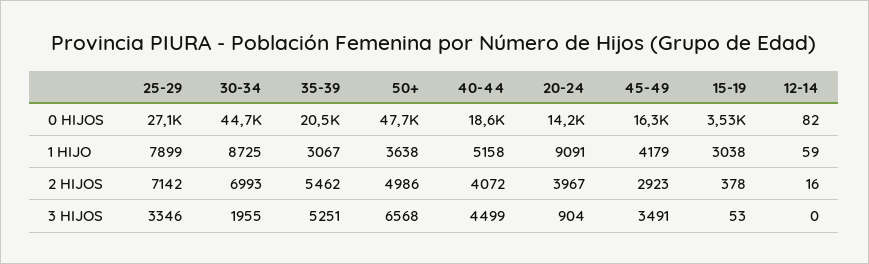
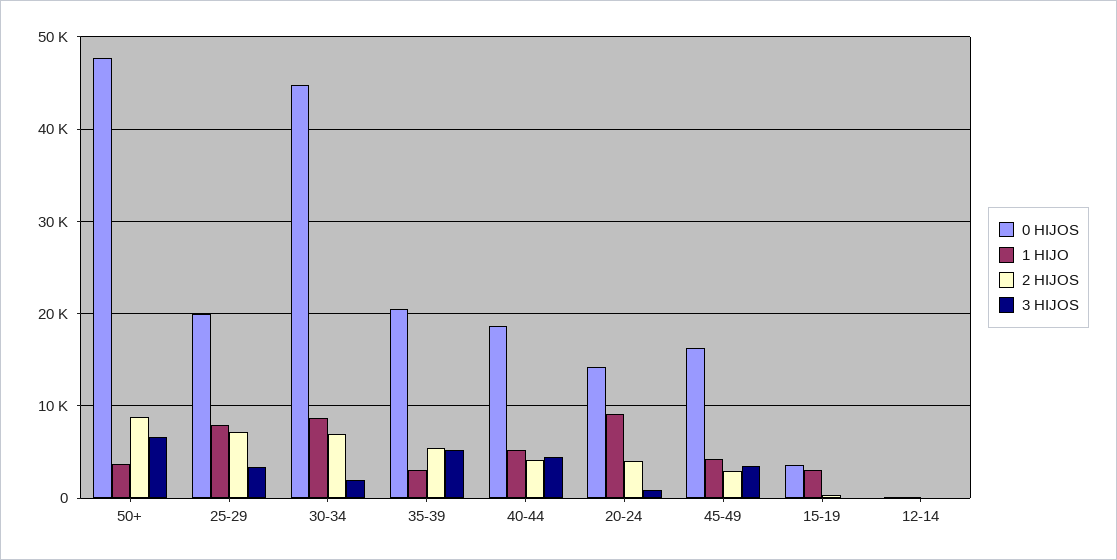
  {
    "0 HIJOS": {
-     "25-29": 27100,
+     "25-29": 20000,
      "30-34": 44700,
      "35-39": 20500,
      "50+": 47700,
      "40-44": 18600,
      "20-24": 14200,
      "45-49": 16300,
      "15-19": 3530,
      "12-14": 82
    },
    "1 HIJO": {
      "25-29": 7899,
      "30-34": 8725,
      "35-39": 3067,
      "50+": 3638,
      "40-44": 5158,
      "20-24": 9091,
      "45-49": 4179,
      "15-19": 3038,
      "12-14": 59
    },
    "2 HIJOS": {
      "25-29": 7142,
      "30-34": 6993,
      "35-39": 5462,
-     "50+": 4986,
+     "50+": 9000,
      "40-44": 4072,
      "20-24": 3967,
      "45-49": 2923,
      "15-19": 378,
      "12-14": 16
    },
    "3 HIJOS": {
      "25-29": 3346,
      "30-34": 1955,
      "35-39": 5251,
      "50+": 6568,
      "40-44": 4499,
      "20-24": 904,
      "45-49": 3491,
      "15-19": 53,
      "12-14": 0
    }
  }

